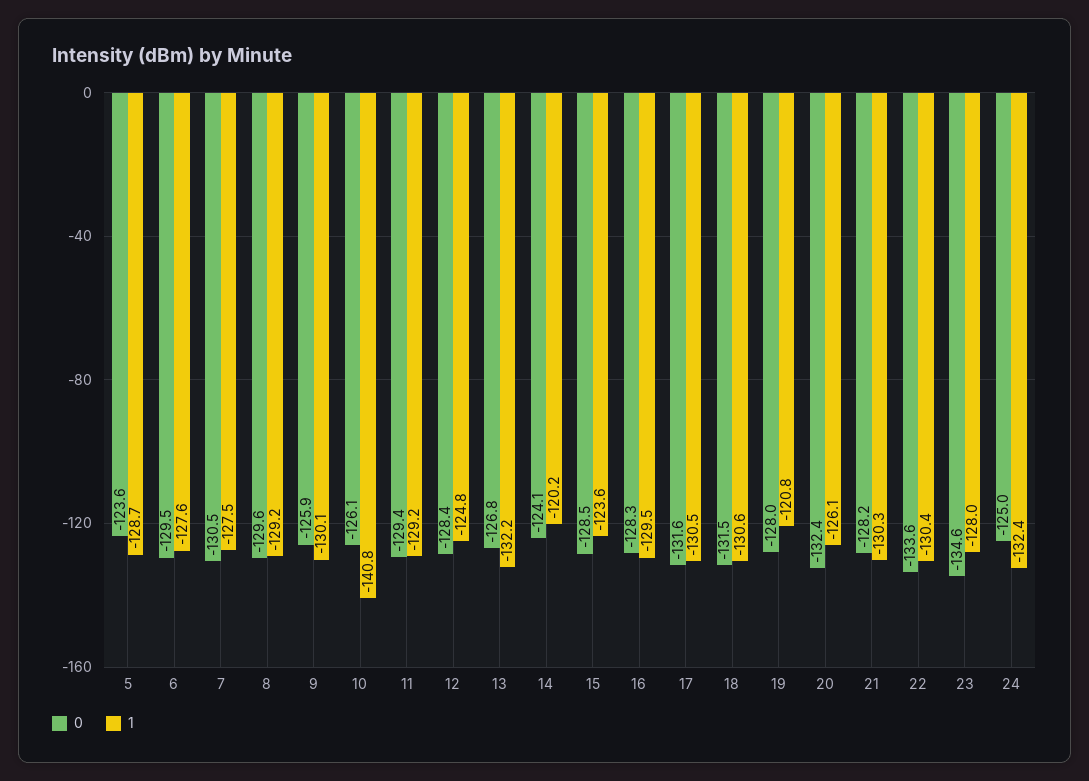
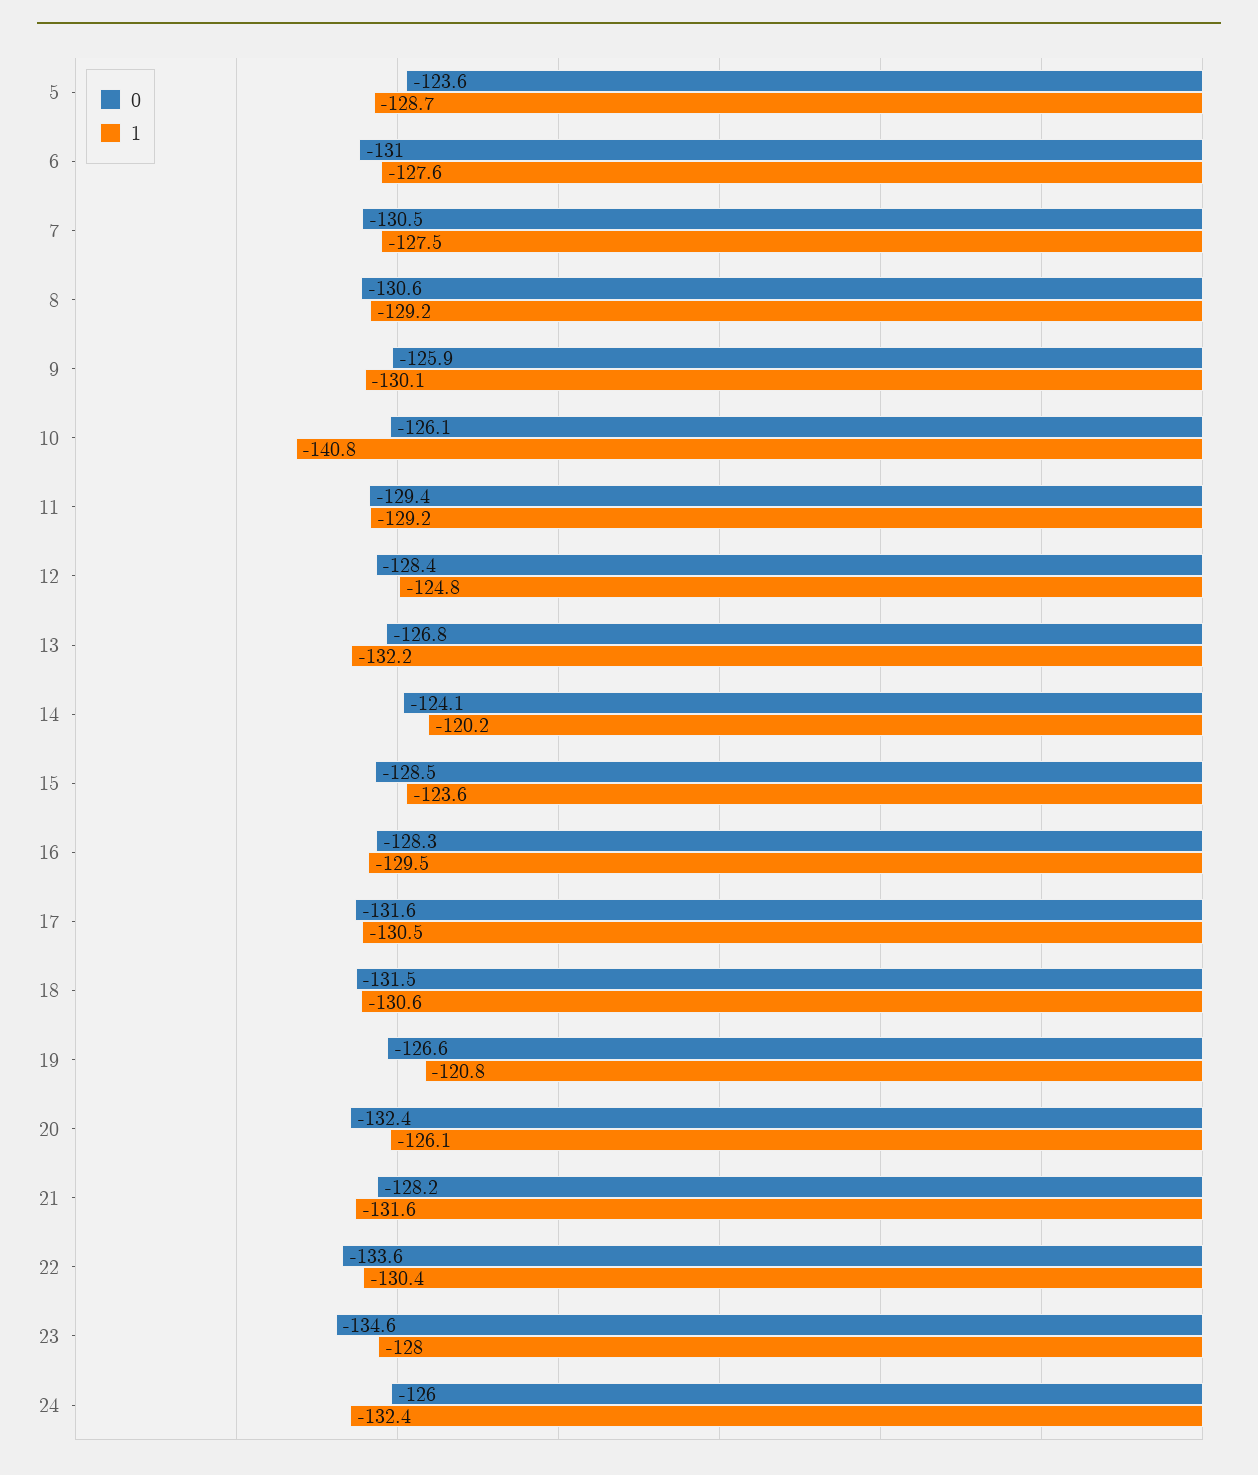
  {
    "0": {
      "5": -123.6,
-     "6": -129.5,
+     "6": -131,
      "7": -130.5,
-     "8": -129.6,
+     "8": -130.6,
      "9": -125.9,
      "10": -126.1,
      "11": -129.4,
      "12": -128.4,
      "13": -126.8,
      "14": -124.1,
      "15": -128.5,
      "16": -128.3,
      "17": -131.6,
      "18": -131.5,
-     "19": -128,
+     "19": -126.6,
      "20": -132.4,
      "21": -128.2,
      "22": -133.6,
      "23": -134.6,
-     "24": -125
+     "24": -126
    },
    "1": {
      "5": -128.7,
      "6": -127.6,
      "7": -127.5,
      "8": -129.2,
      "9": -130.1,
      "10": -140.8,
      "11": -129.2,
      "12": -124.8,
      "13": -132.2,
      "14": -120.2,
      "15": -123.6,
      "16": -129.5,
      "17": -130.5,
      "18": -130.6,
      "19": -120.8,
      "20": -126.1,
-     "21": -130.3,
+     "21": -131.6,
      "22": -130.4,
      "23": -128,
      "24": -132.4
    }
  }

